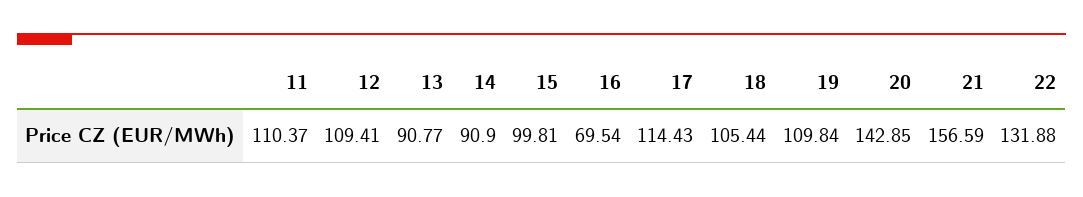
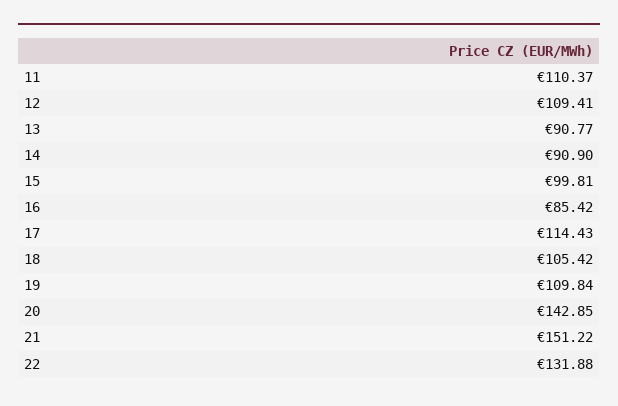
  {
    "11": 110.37,
    "12": 109.41,
    "13": 90.77,
    "14": 90.9,
    "15": 99.81,
-   "16": 69.54,
+   "16": 85.42,
    "17": 114.43,
-   "18": 105.44,
+   "18": 105.42,
    "19": 109.84,
    "20": 142.85,
-   "21": 156.59,
+   "21": 151.22,
    "22": 131.88
  }

